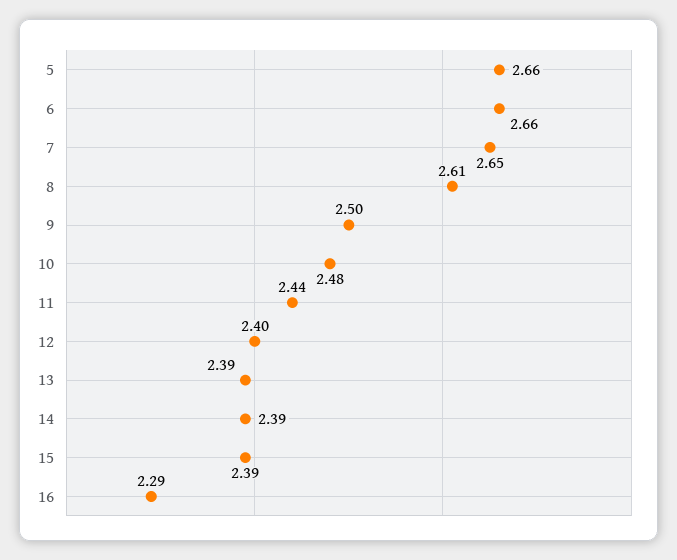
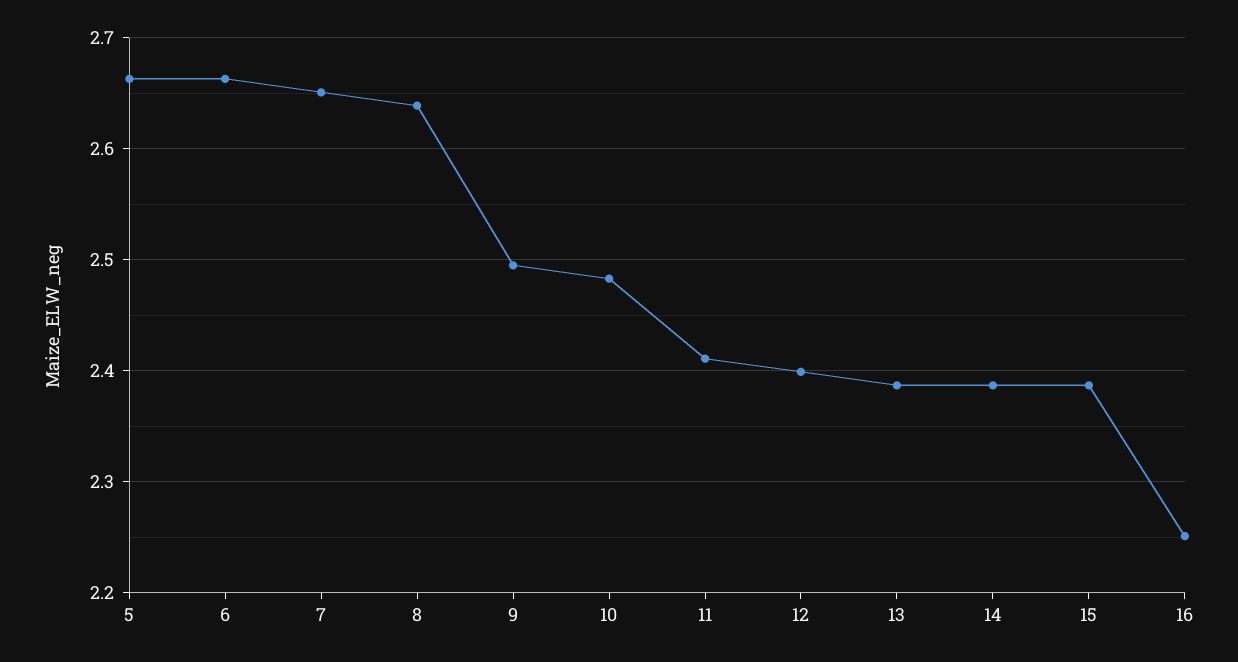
  {
    "5": 2.66,
    "6": 2.66,
    "7": 2.65,
-   "8": 2.61,
+   "8": 2.64,
    "9": 2.5,
    "10": 2.48,
-   "11": 2.44,
+   "11": 2.41,
    "12": 2.4,
    "13": 2.39,
    "14": 2.39,
    "15": 2.39,
-   "16": 2.29
+   "16": 2.25
  }

